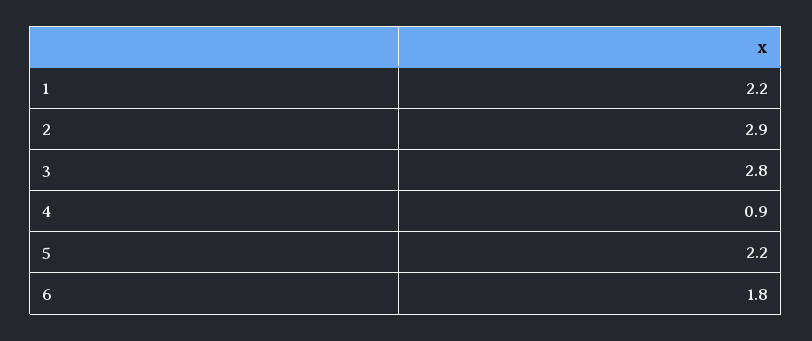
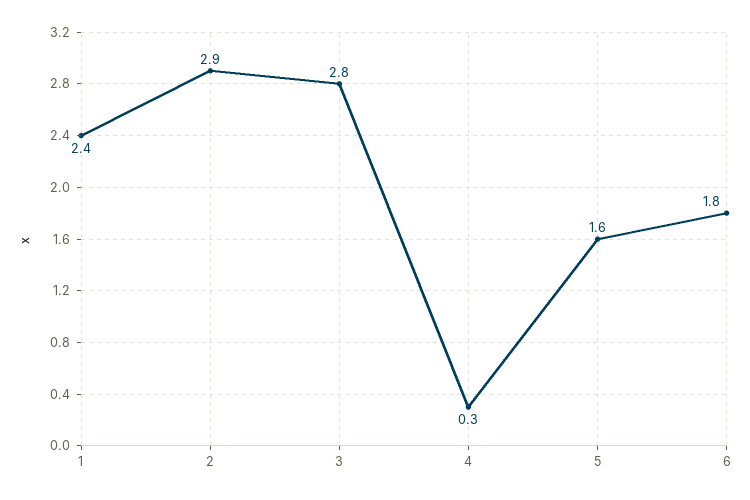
  {
-   "1": 2.2,
+   "1": 2.4,
    "2": 2.9,
    "3": 2.8,
-   "4": 0.9,
+   "4": 0.3,
-   "5": 2.2,
+   "5": 1.6,
    "6": 1.8
  }

